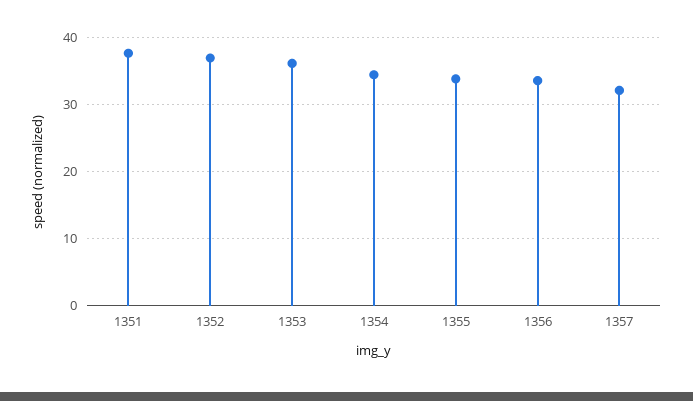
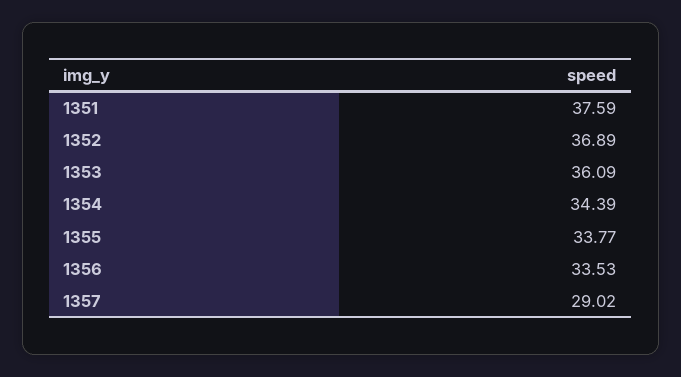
  {
    "1351": 37.59,
    "1352": 36.89,
    "1353": 36.09,
    "1354": 34.39,
    "1355": 33.77,
    "1356": 33.53,
-   "1357": 32
+   "1357": 29.02
  }

